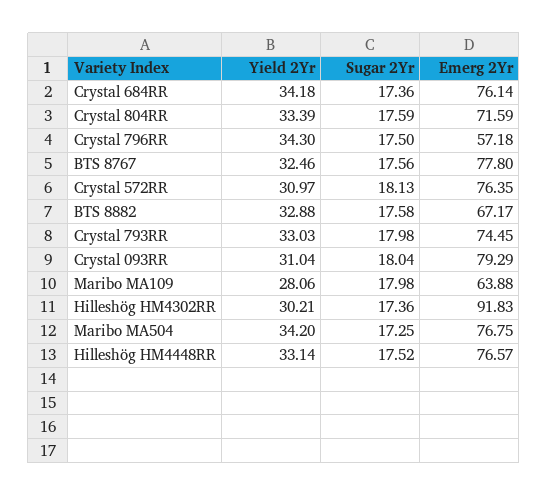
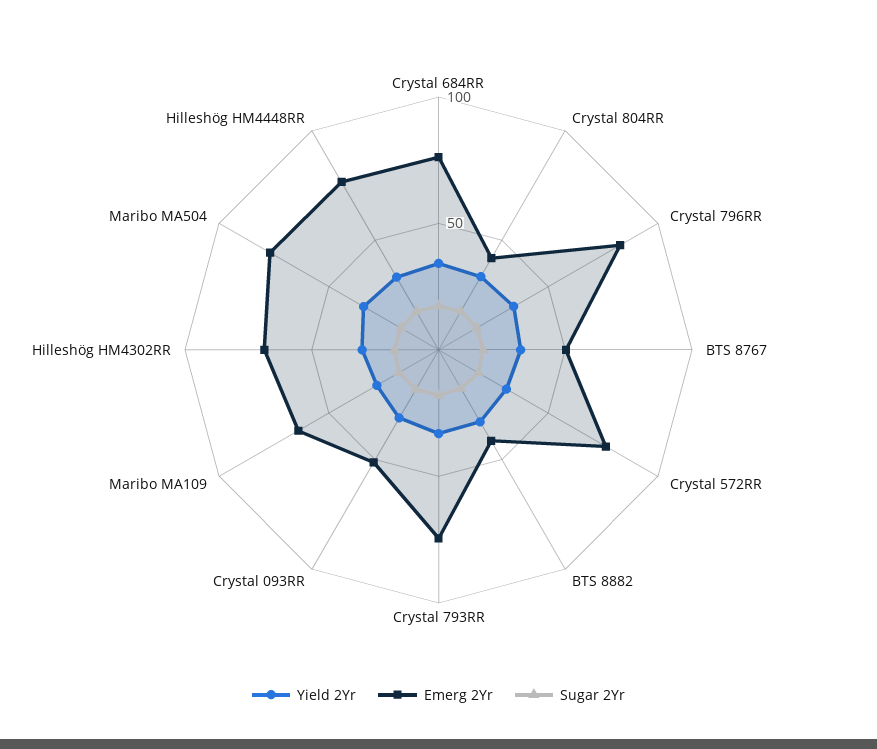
  {
    "Yield 2Yr": {
      "Crystal 684RR": 34.18,
      "Crystal 804RR": 33.39,
      "Crystal 796RR": 34.3,
      "BTS 8767": 32.46,
      "Crystal 572RR": 30.97,
      "BTS 8882": 32.88,
      "Crystal 793RR": 33.03,
      "Crystal 093RR": 31.04,
      "Maribo MA109": 28.06,
      "Hilleshög HM4302RR": 30.21,
      "Maribo MA504": 34.2,
      "Hilleshög HM4448RR": 33.14
    },
    "Sugar 2Yr": {
      "Crystal 684RR": 17.36,
      "Crystal 804RR": 17.59,
      "Crystal 796RR": 17.5,
      "BTS 8767": 17.56,
      "Crystal 572RR": 18.13,
      "BTS 8882": 17.58,
      "Crystal 793RR": 17.98,
      "Crystal 093RR": 18.04,
      "Maribo MA109": 17.98,
      "Hilleshög HM4302RR": 17.36,
      "Maribo MA504": 17.25,
      "Hilleshög HM4448RR": 17.52
    },
    "Emerg 2Yr": {
      "Crystal 684RR": 76.14,
-     "Crystal 804RR": 71.59,
+     "Crystal 804RR": 40,
-     "Crystal 796RR": 57.18,
+     "Crystal 796RR": 80,
-     "BTS 8767": 77.8,
+     "BTS 8767": 50,
      "Crystal 572RR": 76.35,
-     "BTS 8882": 67.17,
+     "BTS 8882": 40,
      "Crystal 793RR": 74.45,
-     "Crystal 093RR": 79.29,
+     "Crystal 093RR": 50,
      "Maribo MA109": 63.88,
-     "Hilleshög HM4302RR": 91.83,
+     "Hilleshög HM4302RR": 70,
      "Maribo MA504": 76.75,
      "Hilleshög HM4448RR": 76.57
    }
  }

